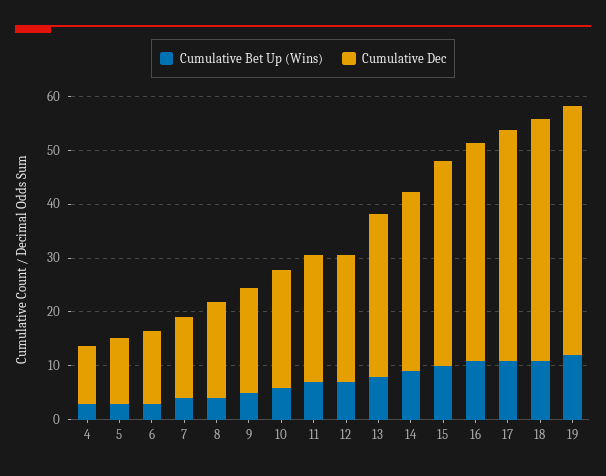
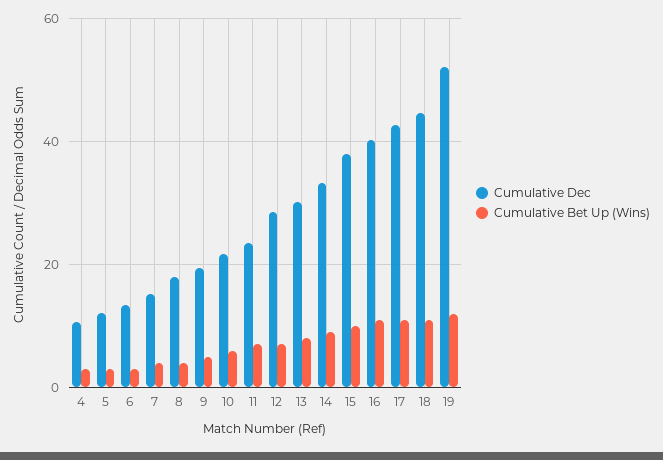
  {
    "Cumulative Bet Up (Wins)": {
      "4": 4,
      "5": 4,
      "6": 4,
      "7": 4,
      "8": 4,
      "9": 6,
      "10": 6,
      "11": 8,
      "12": 8,
      "13": 8,
      "14": 10,
      "15": 10,
      "16": 12,
      "17": 12,
      "18": 12,
      "19": 12
    },
    "Cumulative Dec": {
      "4": 10,
      "5": 12,
      "6": 14,
      "7": 16,
      "8": 18,
      "9": 20,
      "10": 22,
      "11": 24,
-     "12": 24,
+     "12": 28,
      "13": 30,
      "14": 34,
      "15": 38,
      "16": 40,
      "17": 42,
      "18": 44,
-     "19": 46
+     "19": 52
    }
  }

